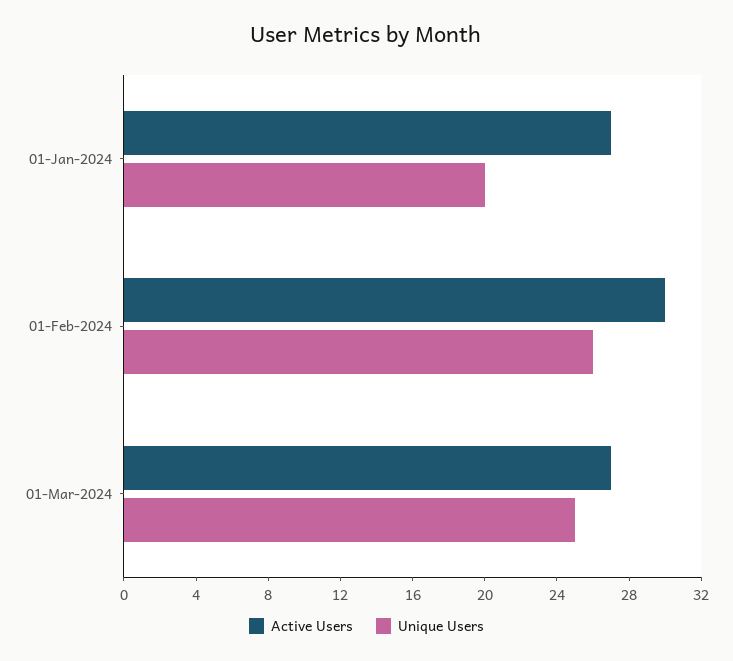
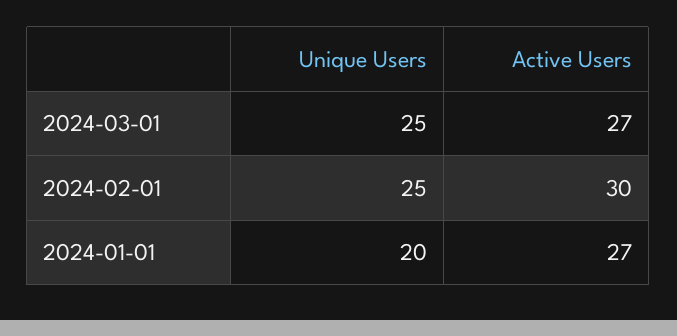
  {
    "Active Users": {
      "01-Jan-2024": 27,
      "01-Feb-2024": 30,
      "01-Mar-2024": 27
    },
    "Unique Users": {
      "01-Jan-2024": 20,
-     "01-Feb-2024": 26,
+     "01-Feb-2024": 25,
      "01-Mar-2024": 25
    }
  }

